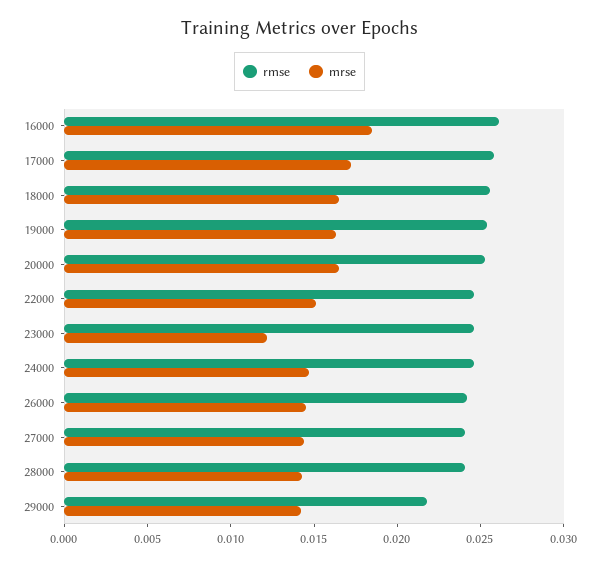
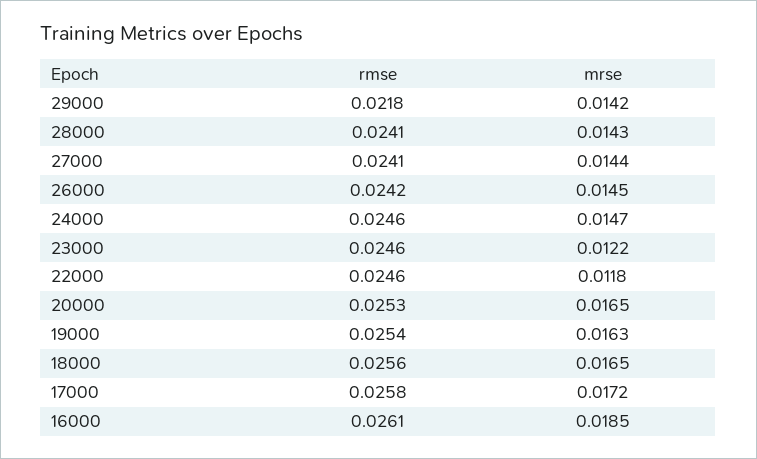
  {
    "rmse": {
      "16000": 0.0261,
      "17000": 0.0258,
      "18000": 0.0256,
      "19000": 0.0254,
      "20000": 0.0253,
      "22000": 0.0246,
      "23000": 0.0246,
      "24000": 0.0246,
      "26000": 0.0242,
      "27000": 0.0241,
      "28000": 0.0241,
      "29000": 0.0218
    },
    "mrse": {
      "16000": 0.0185,
      "17000": 0.0172,
      "18000": 0.0165,
      "19000": 0.0163,
      "20000": 0.0165,
-     "22000": 0.015,
+     "22000": 0.0118,
      "23000": 0.0122,
      "24000": 0.0147,
      "26000": 0.0145,
      "27000": 0.0144,
      "28000": 0.0143,
      "29000": 0.0142
    }
  }

